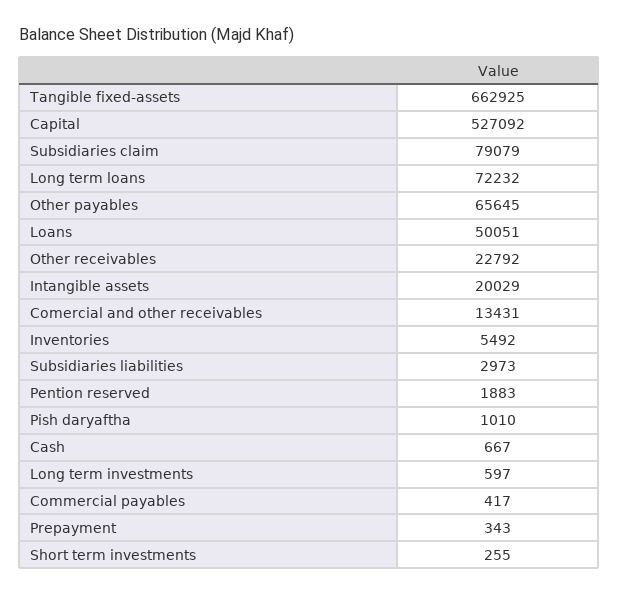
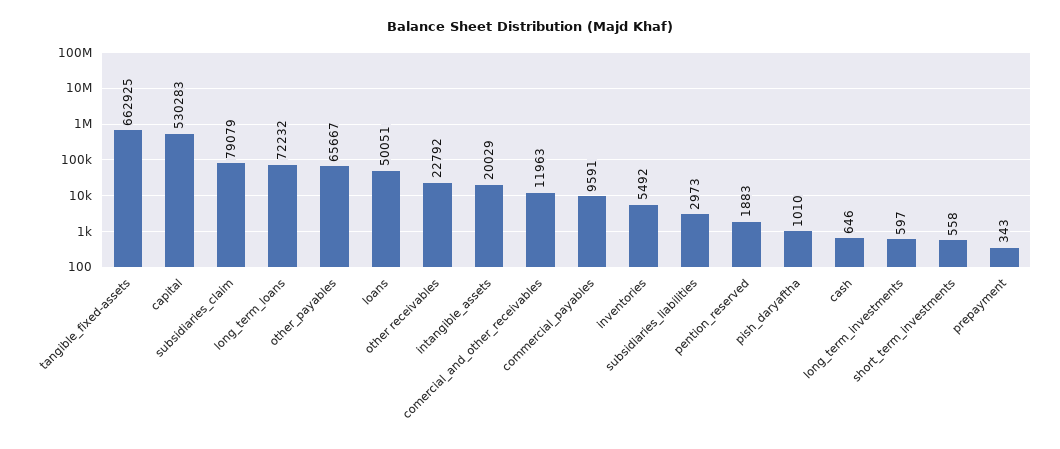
  {
    "Tangible fixed-assets": 662925,
-   "Capital": 527092,
+   "Capital": 530283,
    "Subsidiaries claim": 79079,
    "Long term loans": 72232,
-   "Other payables": 65645,
+   "Other payables": 65667,
    "Loans": 50051,
    "Other receivables": 22792,
    "Intangible assets": 20029,
-   "Comercial and other receivables": 13431,
+   "Comercial and other receivables": 11963,
    "Inventories": 5492,
    "Subsidiaries liabilities": 2973,
    "Pention reserved": 1883,
    "Pish daryaftha": 1010,
-   "Cash": 667,
+   "Cash": 646,
    "Long term investments": 597,
-   "Commercial payables": 417,
+   "Commercial payables": 9591,
    "Prepayment": 343,
-   "Short term investments": 255
+   "Short term investments": 558
  }

